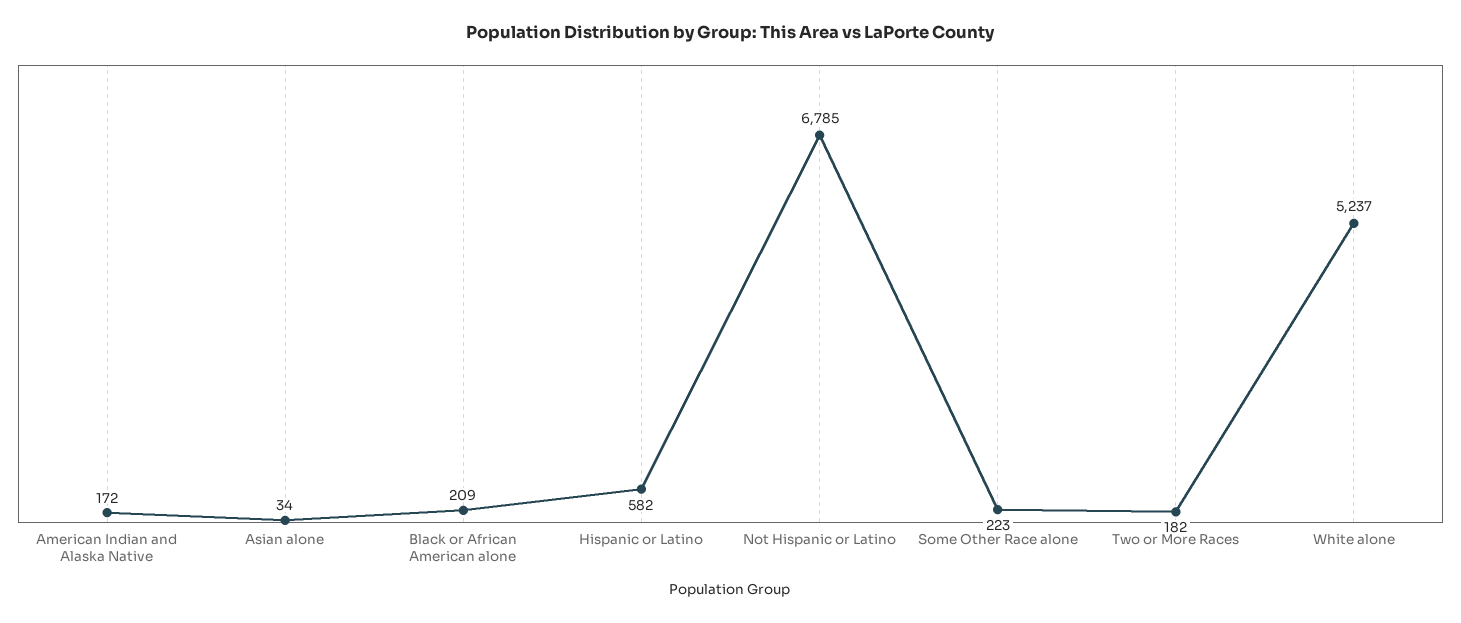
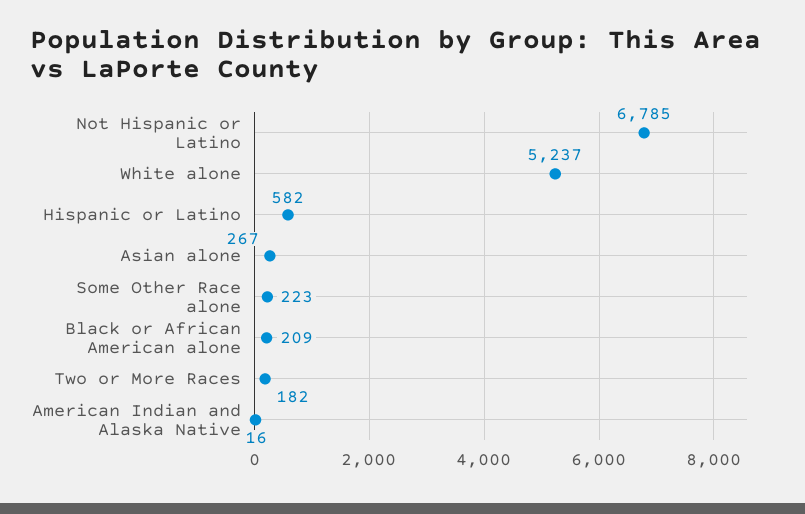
  {
-   "American Indian and Alaska Native": 172,
+   "American Indian and Alaska Native": 16,
-   "Asian alone": 34,
+   "Asian alone": 267,
    "Black or African American alone": 209,
    "Hispanic or Latino": 582,
    "Not Hispanic or Latino": 6785,
    "Some Other Race alone": 223,
    "Two or More Races": 182,
    "White alone": 5237
  }

